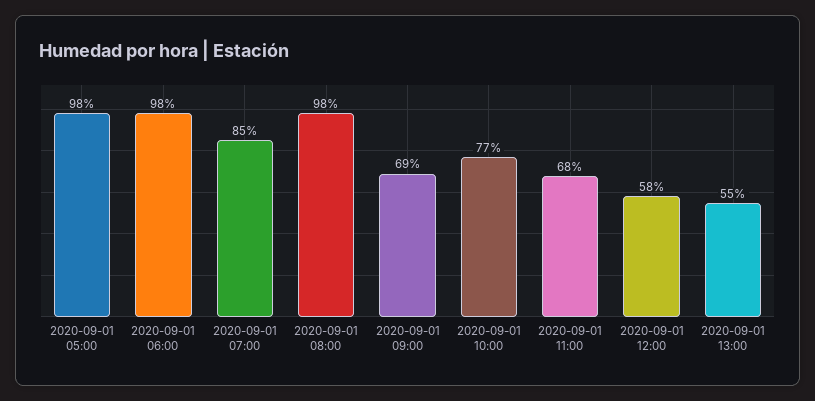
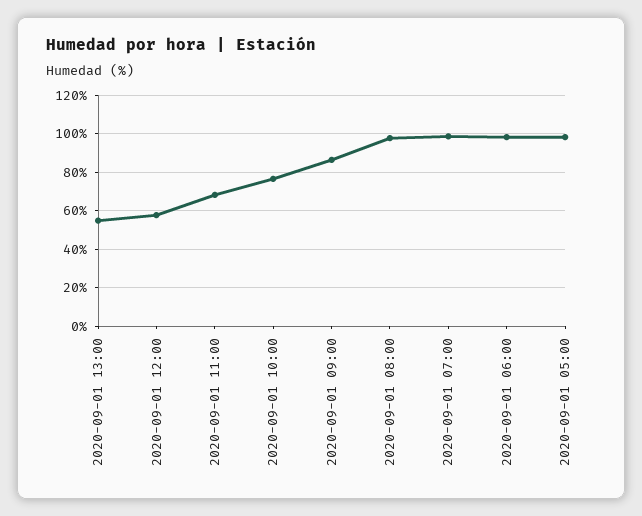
  {
    "2020-09-01 05:00": 98,
    "2020-09-01 06:00": 98,
-   "2020-09-01 07:00": 85,
+   "2020-09-01 07:00": 100,
    "2020-09-01 08:00": 98,
-   "2020-09-01 09:00": 69,
+   "2020-09-01 09:00": 85,
    "2020-09-01 10:00": 77,
    "2020-09-01 11:00": 68,
    "2020-09-01 12:00": 58,
    "2020-09-01 13:00": 55
  }

